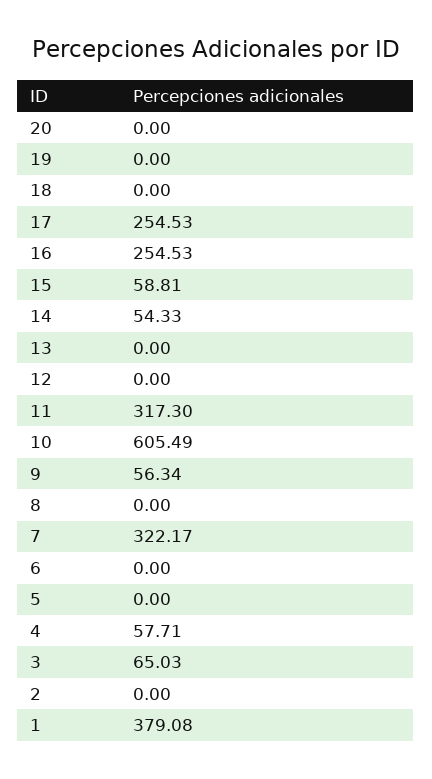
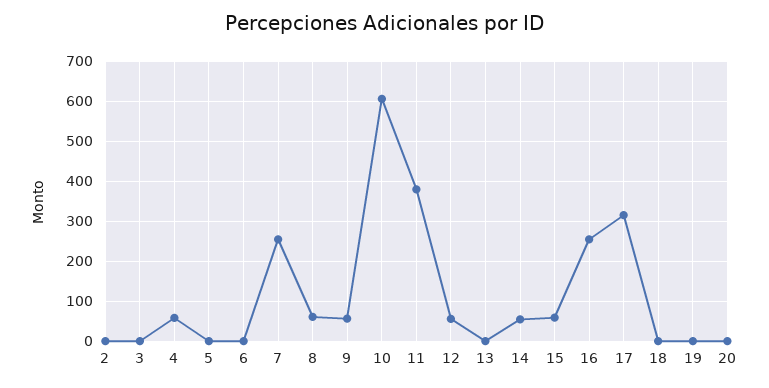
  {
    "20": 0,
    "19": 0,
    "18": 0,
-   "17": 254.53,
+   "17": 320,
    "16": 254.53,
    "15": 58.81,
    "14": 54.33,
    "13": 0,
-   "12": 0,
+   "12": 60,
-   "11": 317.3,
+   "11": 380,
    "10": 605.49,
    "9": 56.34,
-   "8": 0,
+   "8": 60,
-   "7": 322.17,
+   "7": 260,
    "6": 0,
    "5": 0,
    "4": 57.71,
-   "3": 65.03,
+   "3": 0,
-   "2": 0,
+   "2": 0
-   "1": 379.08
  }

